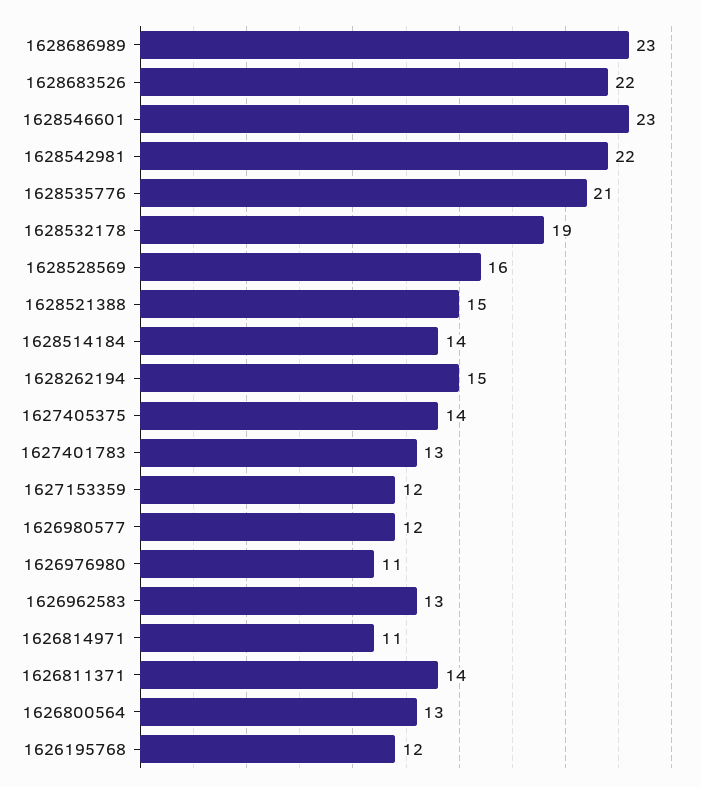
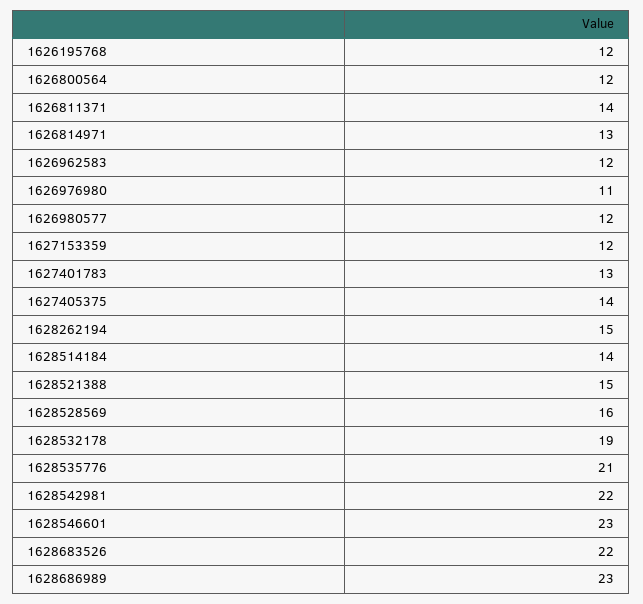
  {
    "1628686989": 23,
    "1628683526": 22,
    "1628546601": 23,
    "1628542981": 22,
    "1628535776": 21,
    "1628532178": 19,
    "1628528569": 16,
    "1628521388": 15,
    "1628514184": 14,
    "1628262194": 15,
    "1627405375": 14,
    "1627401783": 13,
    "1627153359": 12,
    "1626980577": 12,
    "1626976980": 11,
-   "1626962583": 13,
+   "1626962583": 12,
-   "1626814971": 11,
+   "1626814971": 13,
    "1626811371": 14,
-   "1626800564": 13,
+   "1626800564": 12,
    "1626195768": 12
  }

